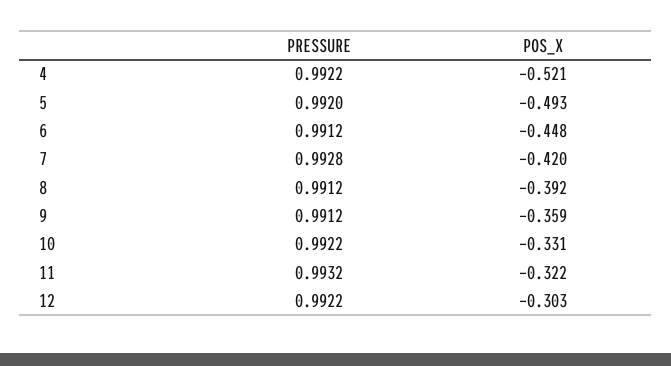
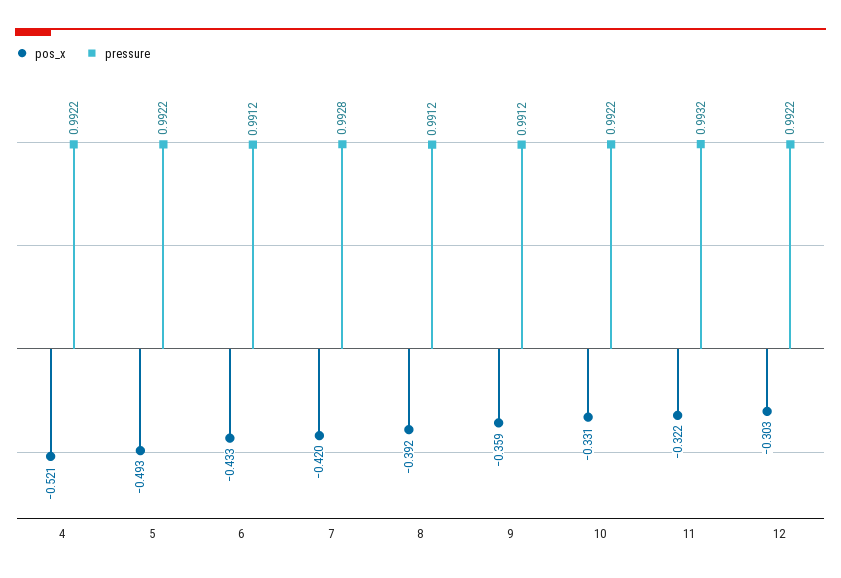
  {
    "PRESSURE": {
      "4": 0.9922,
-     "5": 0.992,
+     "5": 0.9922,
      "6": 0.9912,
      "7": 0.9928,
      "8": 0.9912,
      "9": 0.9912,
      "10": 0.9922,
      "11": 0.9932,
      "12": 0.9922
    },
    "POS_X": {
      "4": -0.521,
      "5": -0.493,
-     "6": -0.448,
+     "6": -0.433,
      "7": -0.42,
      "8": -0.392,
      "9": -0.359,
      "10": -0.331,
      "11": -0.322,
      "12": -0.303
    }
  }

